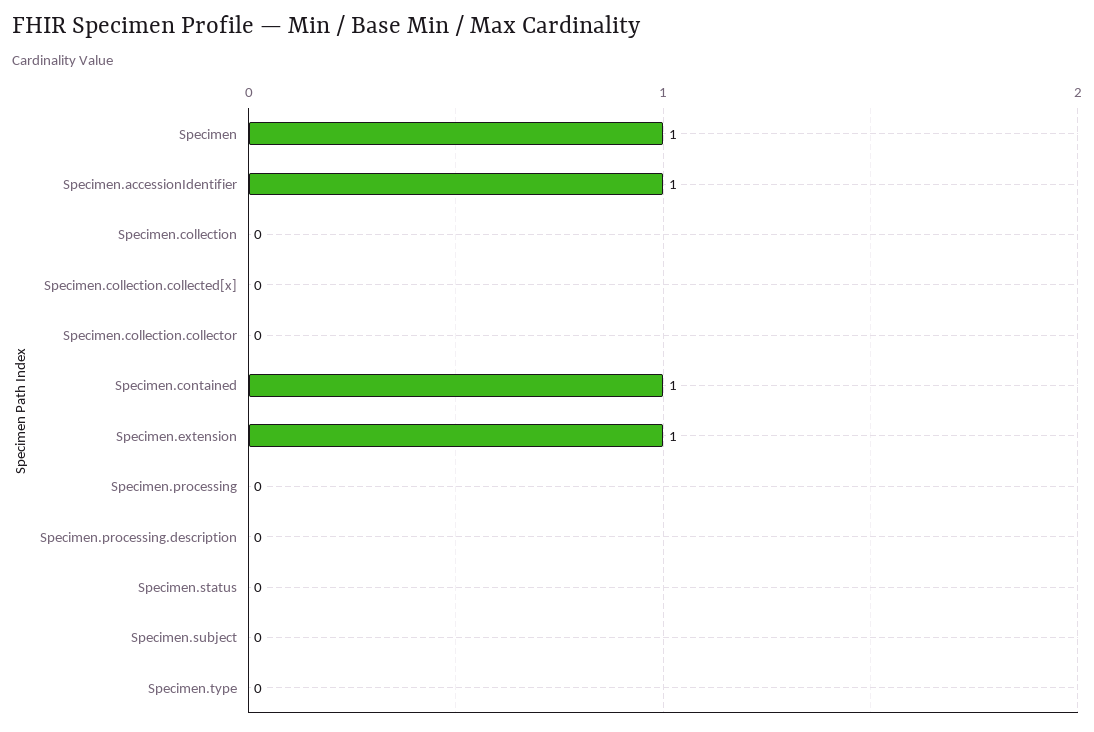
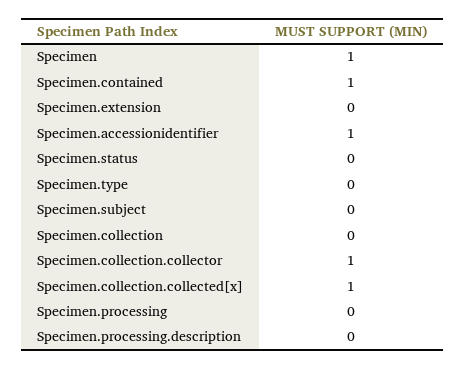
  {
    "Specimen": 1,
    "Specimen.accessionIdentifier": 1,
    "Specimen.collection": 0,
-   "Specimen.collection.collected[x]": 0,
+   "Specimen.collection.collected[x]": 1,
-   "Specimen.collection.collector": 0,
+   "Specimen.collection.collector": 1,
    "Specimen.contained": 1,
-   "Specimen.extension": 1,
+   "Specimen.extension": 0,
    "Specimen.processing": 0,
    "Specimen.processing.description": 0,
    "Specimen.status": 0,
    "Specimen.subject": 0,
    "Specimen.type": 0
  }

